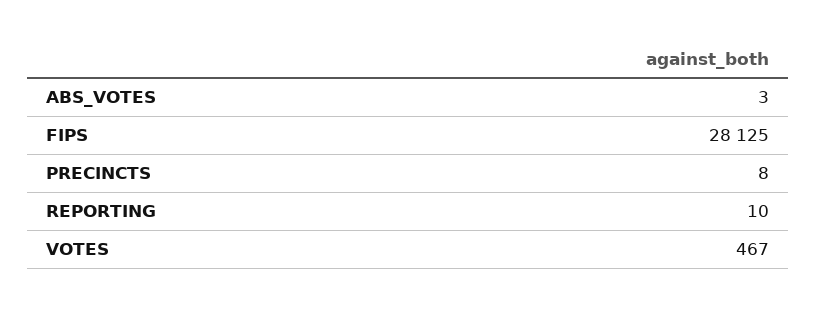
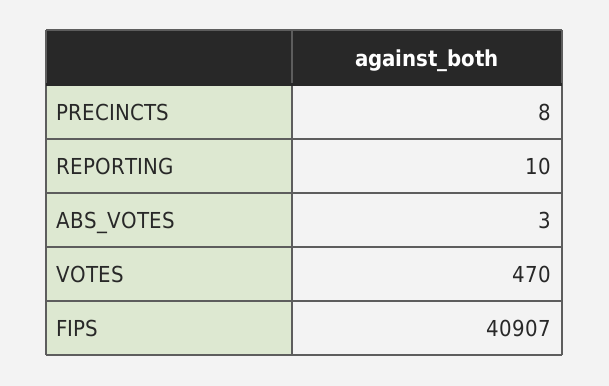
  {
    "ABS_VOTES": 3,
-   "FIPS": 28125,
+   "FIPS": 40907,
    "PRECINCTS": 8,
    "REPORTING": 10,
-   "VOTES": 467
+   "VOTES": 470
  }

